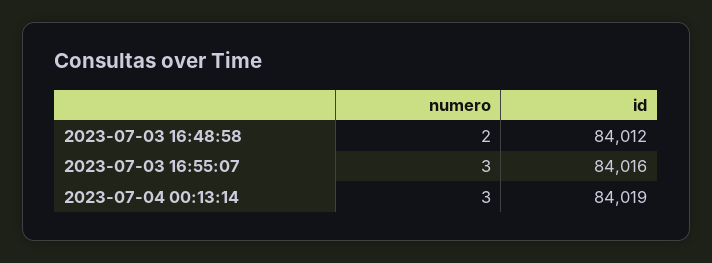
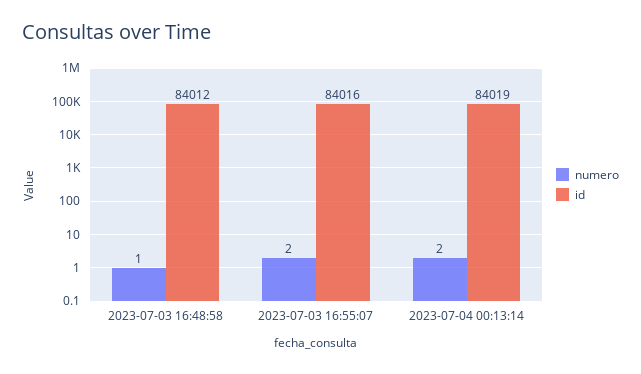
  {
    "numero": {
-     "2023-07-03 16:48:58": 2,
+     "2023-07-03 16:48:58": 1,
-     "2023-07-03 16:55:07": 3,
+     "2023-07-03 16:55:07": 2,
-     "2023-07-04 00:13:14": 3
+     "2023-07-04 00:13:14": 2
    },
    "id": {
      "2023-07-03 16:48:58": 84012,
      "2023-07-03 16:55:07": 84016,
      "2023-07-04 00:13:14": 84019
    }
  }

